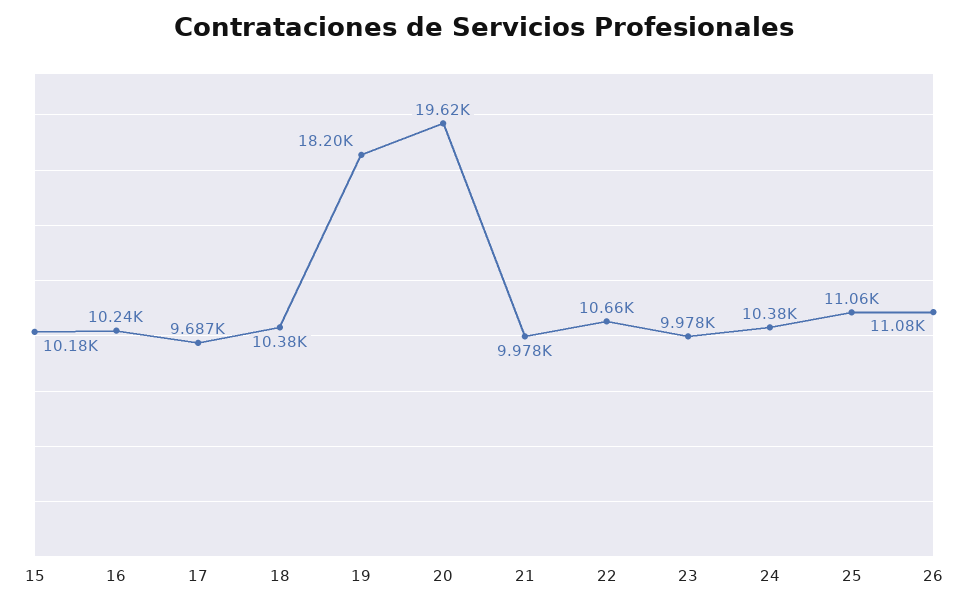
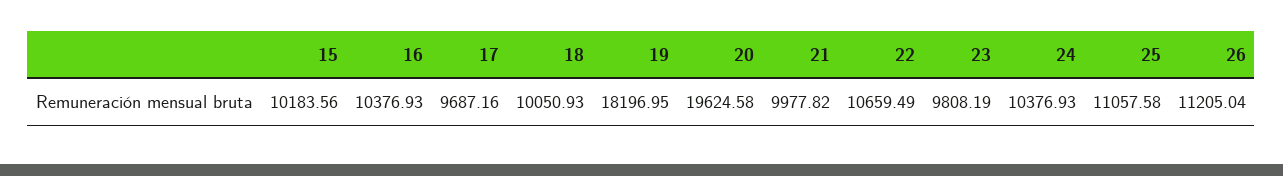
  {
    "15": 10183.56,
-   "16": 10240,
+   "16": 10376.93,
    "17": 9687.16,
-   "18": 10380,
+   "18": 10050.93,
    "19": 18196.95,
    "20": 19624.58,
    "21": 9977.82,
    "22": 10659.49,
-   "23": 9978,
+   "23": 9808.19,
    "24": 10376.93,
    "25": 11057.58,
-   "26": 11080
+   "26": 11205.04
  }

